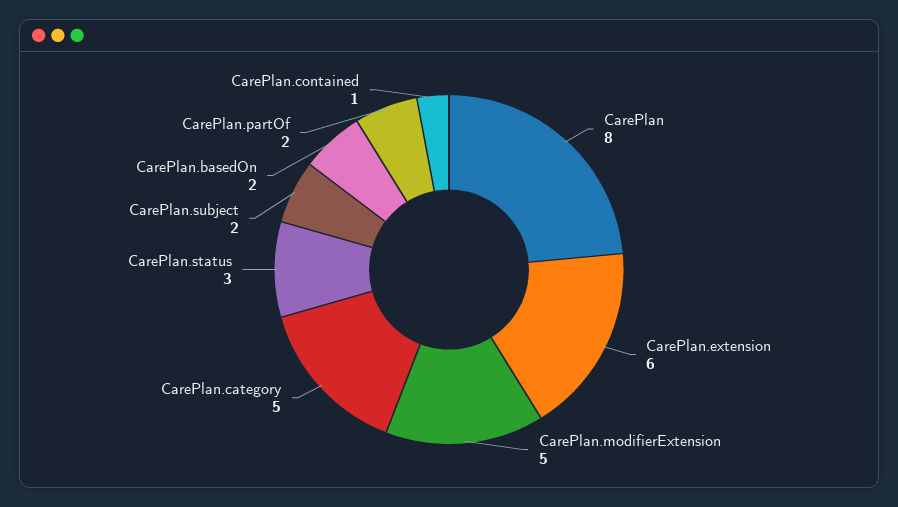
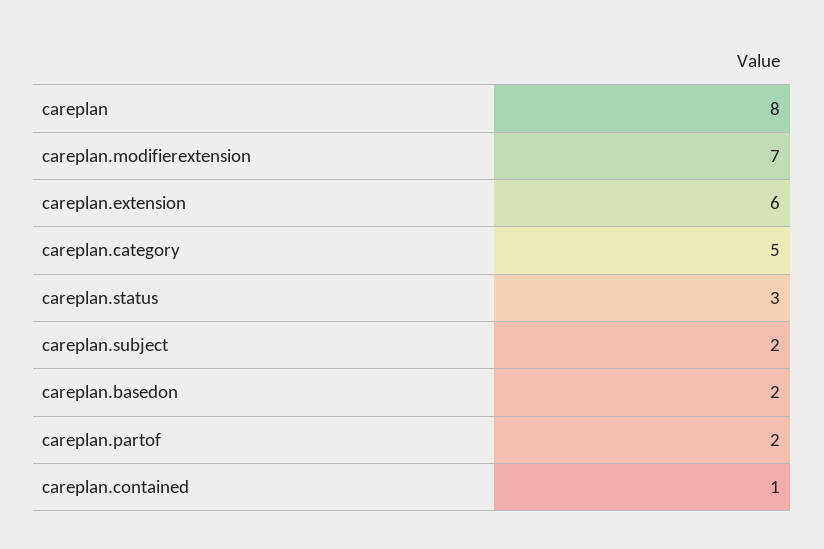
  {
    "CarePlan": 8,
    "CarePlan.extension": 6,
-   "CarePlan.modifierExtension": 5,
+   "CarePlan.modifierExtension": 7,
    "CarePlan.category": 5,
    "CarePlan.status": 3,
    "CarePlan.subject": 2,
    "CarePlan.basedOn": 2,
    "CarePlan.partOf": 2,
    "CarePlan.contained": 1
  }

